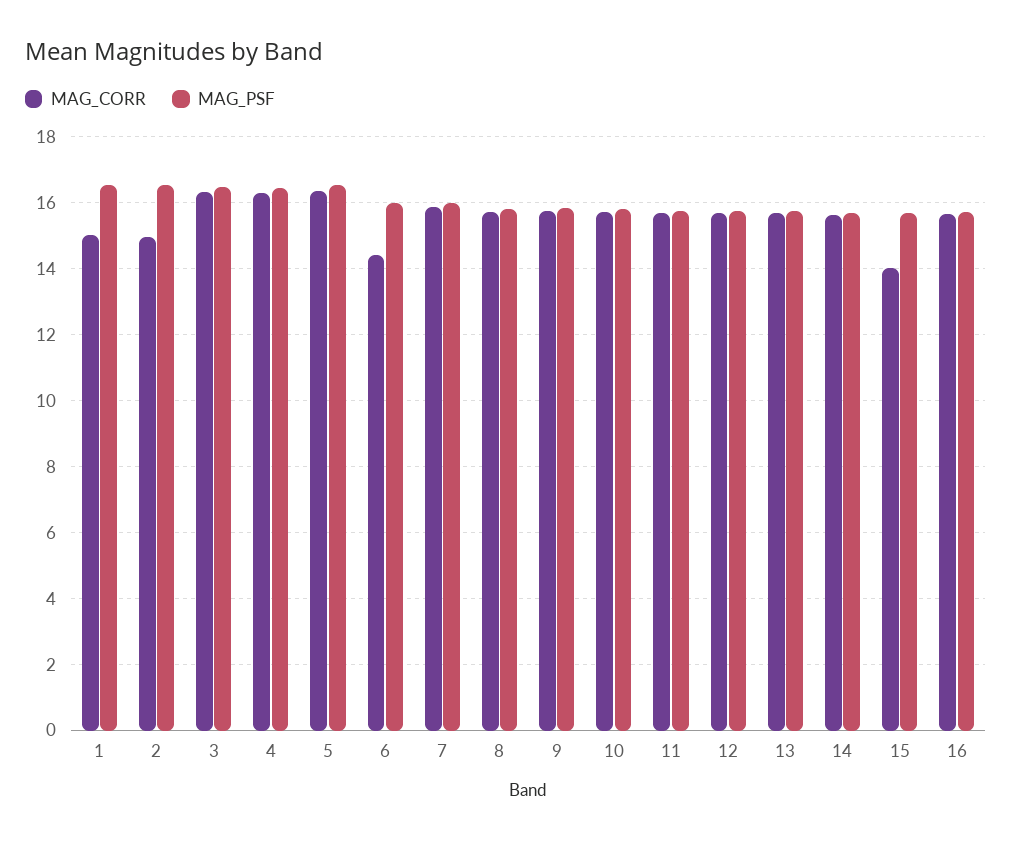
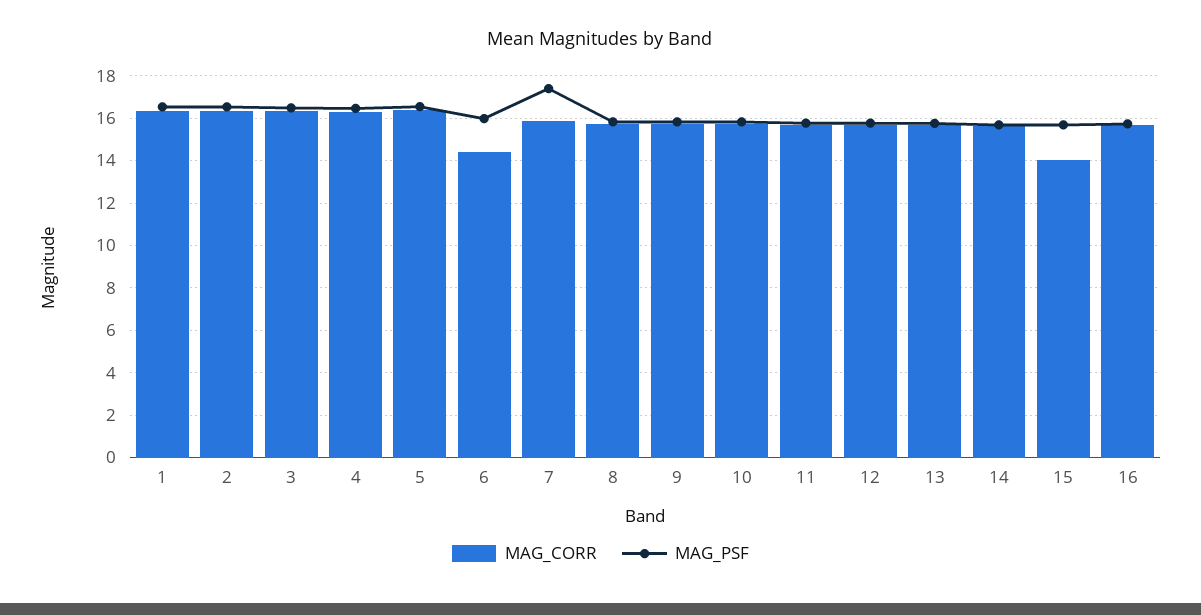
  {
    "MAG_CORR": {
-     "1": 15,
+     "1": 16.5,
-     "2": 15,
+     "2": 16.5,
      "3": 16.4,
      "4": 16.2,
      "5": 16.4,
      "6": 14.4,
      "7": 15.8,
      "8": 15.8,
      "9": 15.8,
      "10": 15.8,
      "11": 15.6,
      "12": 15.6,
      "13": 15.6,
      "14": 15.6,
      "15": 14,
      "16": 15.6
    },
    "MAG_PSF": {
      "1": 16.6,
      "2": 16.6,
      "3": 16.4,
      "4": 16.4,
      "5": 16.6,
      "6": 16,
-     "7": 16,
+     "7": 17.5,
      "8": 15.8,
      "9": 15.8,
      "10": 15.8,
      "11": 15.8,
      "12": 15.8,
      "13": 15.8,
      "14": 15.6,
      "15": 15.6,
      "16": 15.8
    }
  }

